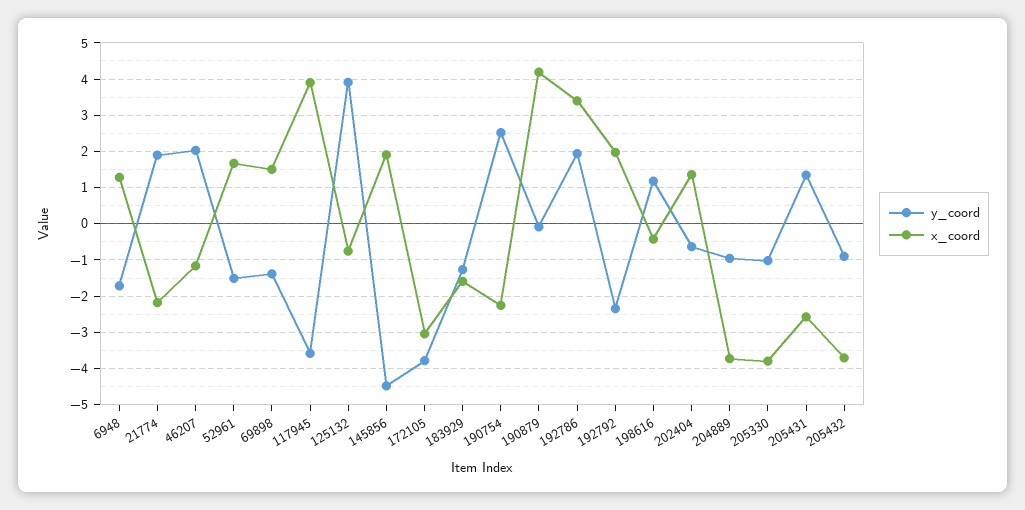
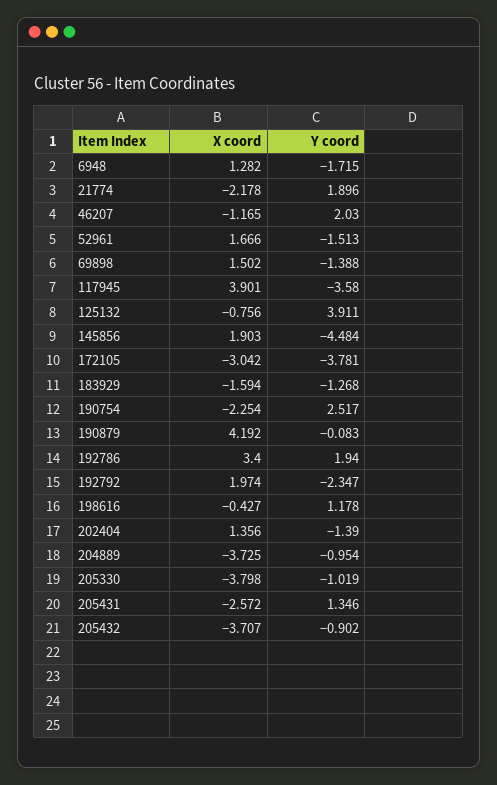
  {
    "y_coord": {
      "6948": -1.715,
      "21774": 1.896,
      "46207": 2.03,
      "52961": -1.513,
      "69898": -1.388,
      "117945": -3.58,
      "125132": 3.911,
      "145856": -4.484,
      "172105": -3.781,
      "183929": -1.268,
      "190754": 2.517,
      "190879": -0.083,
      "192786": 1.94,
      "192792": -2.347,
      "198616": 1.178,
-     "202404": -0.6,
+     "202404": -1.39,
      "204889": -0.954,
      "205330": -1.019,
      "205431": 1.346,
      "205432": -0.902
    },
    "x_coord": {
      "6948": 1.282,
      "21774": -2.178,
      "46207": -1.165,
      "52961": 1.666,
      "69898": 1.502,
      "117945": 3.901,
      "125132": -0.756,
      "145856": 1.903,
      "172105": -3.042,
      "183929": -1.594,
      "190754": -2.254,
      "190879": 4.192,
      "192786": 3.4,
      "192792": 1.974,
      "198616": -0.427,
      "202404": 1.356,
      "204889": -3.725,
      "205330": -3.798,
      "205431": -2.572,
      "205432": -3.707
    }
  }

